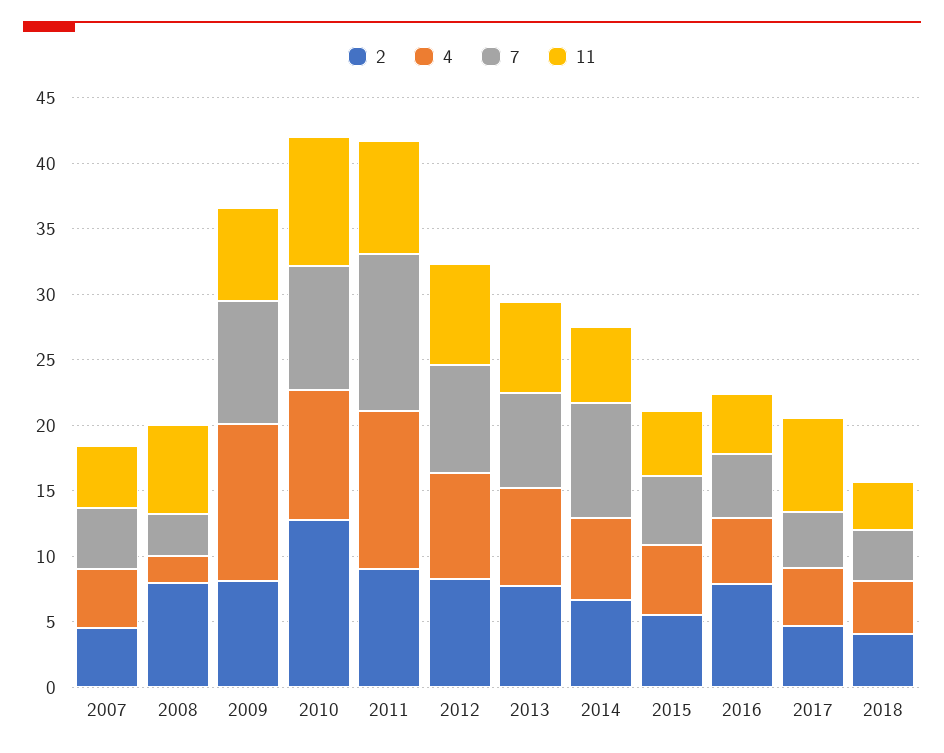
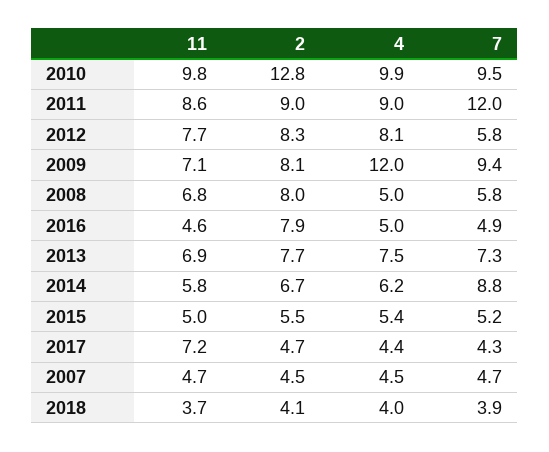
  {
    "2": {
      "2007": 4.5,
      "2008": 8,
      "2009": 8.1,
      "2010": 12.8,
      "2011": 9,
      "2012": 8.3,
      "2013": 7.7,
      "2014": 6.7,
      "2015": 5.5,
      "2016": 7.9,
      "2017": 4.7,
      "2018": 4.1
    },
    "4": {
      "2007": 4.5,
-     "2008": 2,
+     "2008": 5,
      "2009": 12,
      "2010": 9.9,
-     "2011": 12,
+     "2011": 9,
      "2012": 8.1,
      "2013": 7.5,
      "2014": 6.2,
      "2015": 5.4,
      "2016": 5,
      "2017": 4.4,
      "2018": 4
    },
    "7": {
      "2007": 4.7,
-     "2008": 3,
+     "2008": 5.8,
      "2009": 9.4,
      "2010": 9.5,
      "2011": 12,
-     "2012": 8,
+     "2012": 5.8,
      "2013": 7.3,
      "2014": 8.8,
      "2015": 5.2,
      "2016": 4.9,
      "2017": 4.3,
      "2018": 3.9
    },
    "11": {
      "2007": 4.7,
      "2008": 6.8,
      "2009": 7.1,
      "2010": 9.8,
      "2011": 8.6,
      "2012": 7.7,
      "2013": 6.9,
      "2014": 5.8,
      "2015": 5,
      "2016": 4.6,
      "2017": 7.2,
      "2018": 3.7
    }
  }

